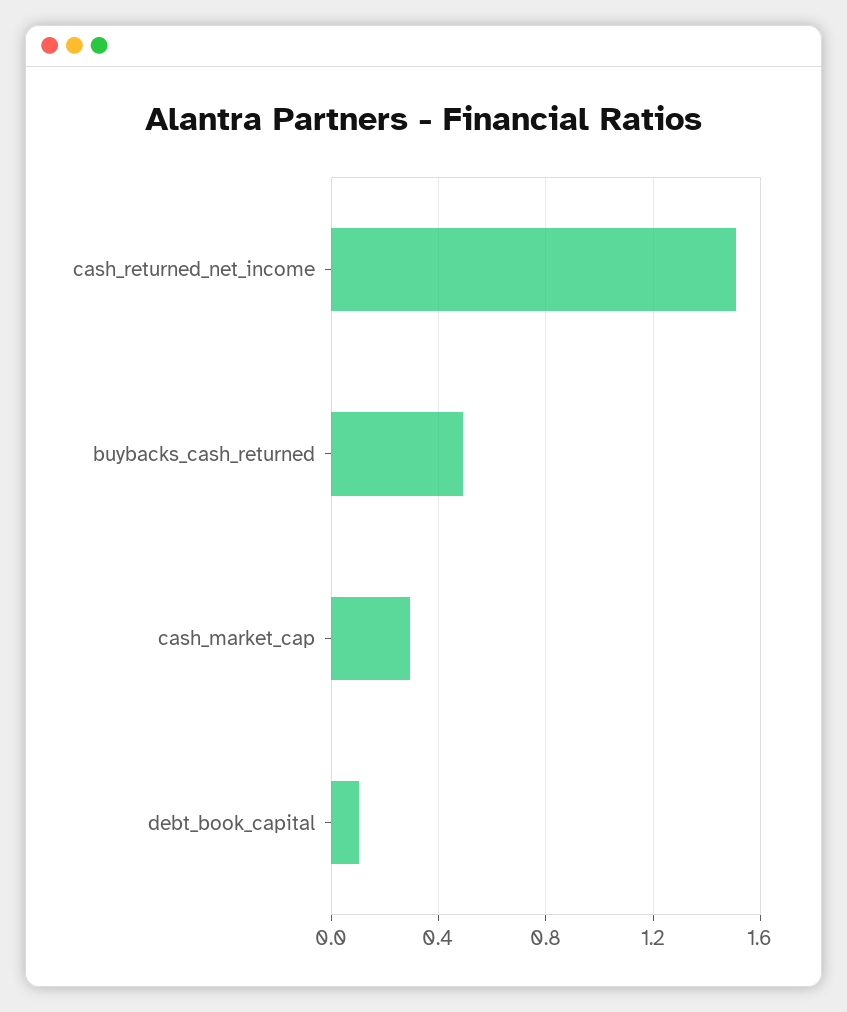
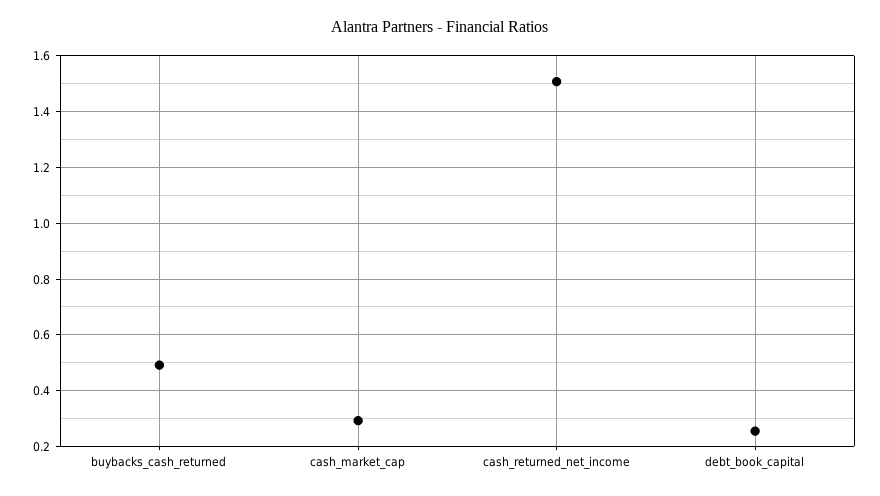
  {
    "cash_returned_net_income": 1.5,
    "buybacks_cash_returned": 0.5,
    "cash_market_cap": 0.3,
-   "debt_book_capital": 0.1
+   "debt_book_capital": 0.25
  }

